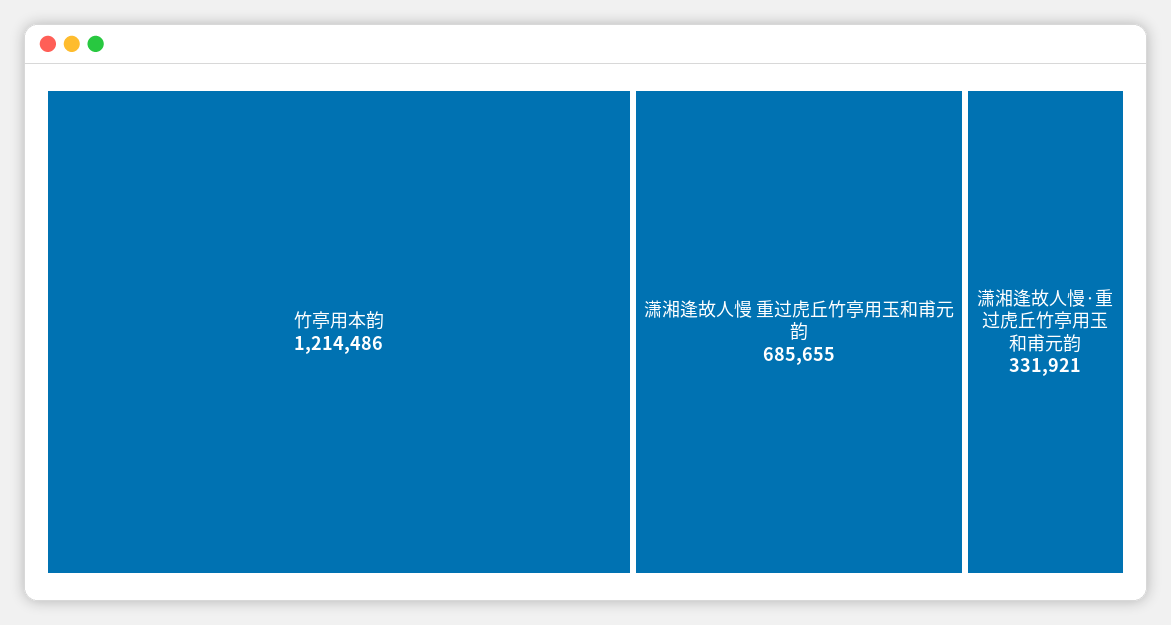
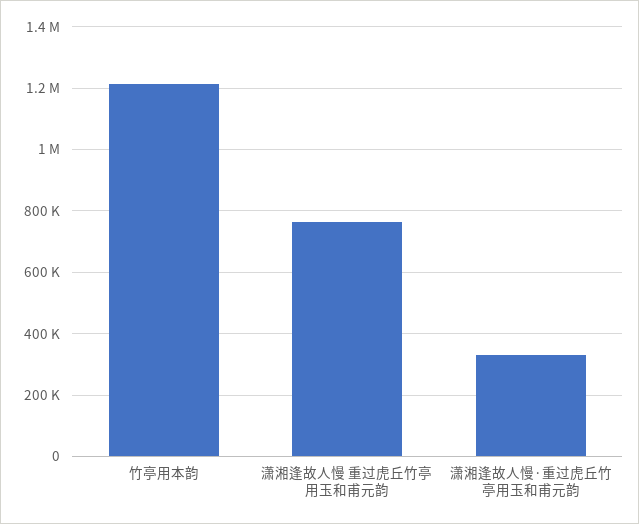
  {
    "竹亭用本韵": 1214486,
-   "潇湘逢故人慢 重过虎丘竹亭用玉和甫元韵": 685655,
+   "潇湘逢故人慢 重过虎丘竹亭用玉和甫元韵": 760000,
    "潇湘逢故人慢·重过虎丘竹亭用玉和甫元韵": 331921
  }

